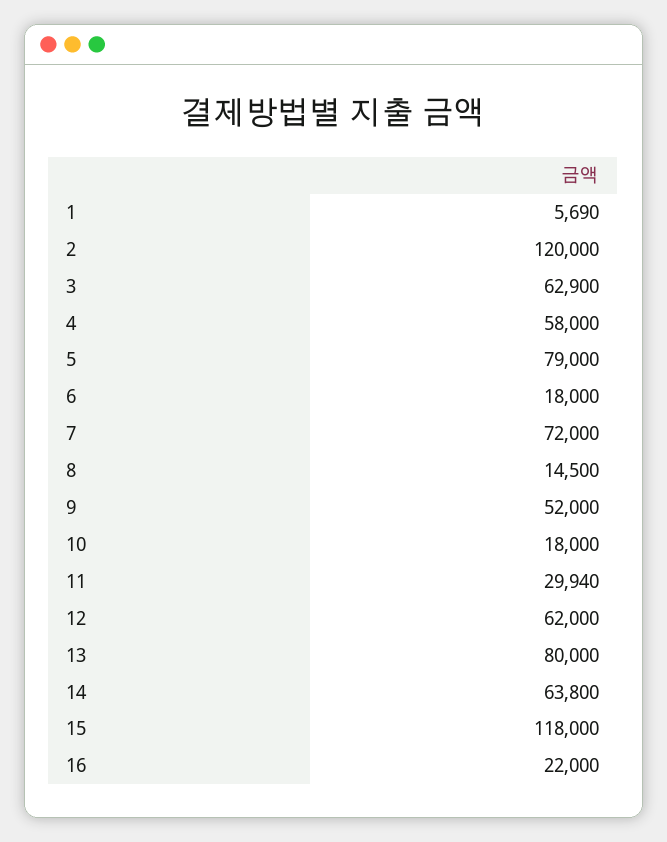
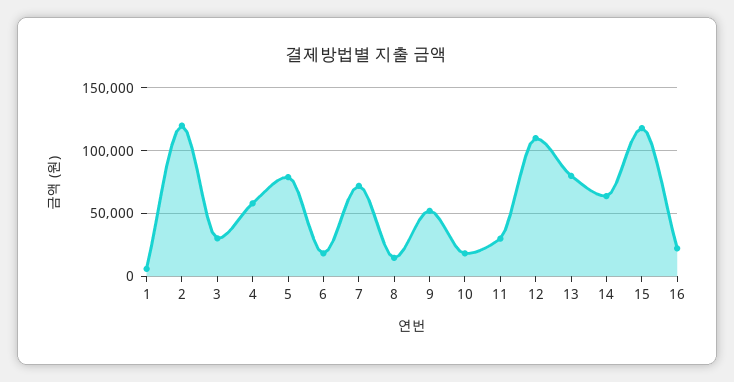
  {
    "1": 5690,
    "2": 120000,
-   "3": 62900,
+   "3": 30000,
    "4": 58000,
    "5": 79000,
    "6": 18000,
    "7": 72000,
    "8": 14500,
    "9": 52000,
    "10": 18000,
    "11": 29940,
-   "12": 62000,
+   "12": 110000,
    "13": 80000,
    "14": 63800,
    "15": 118000,
    "16": 22000
  }

